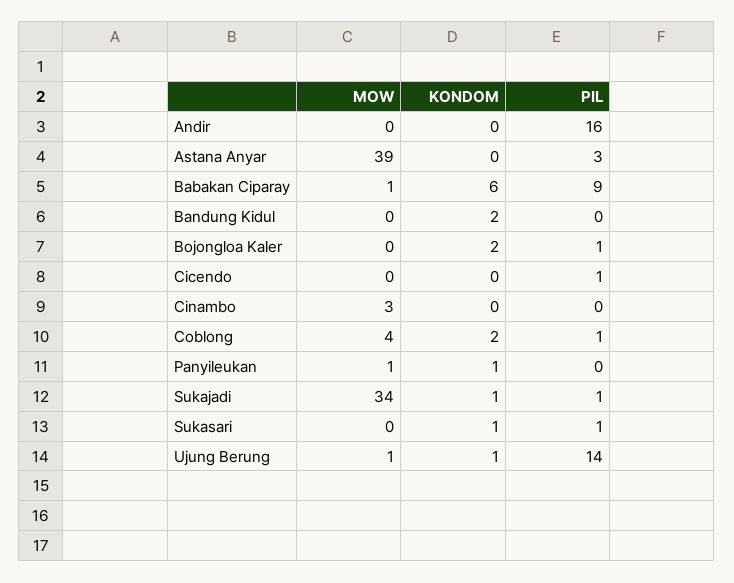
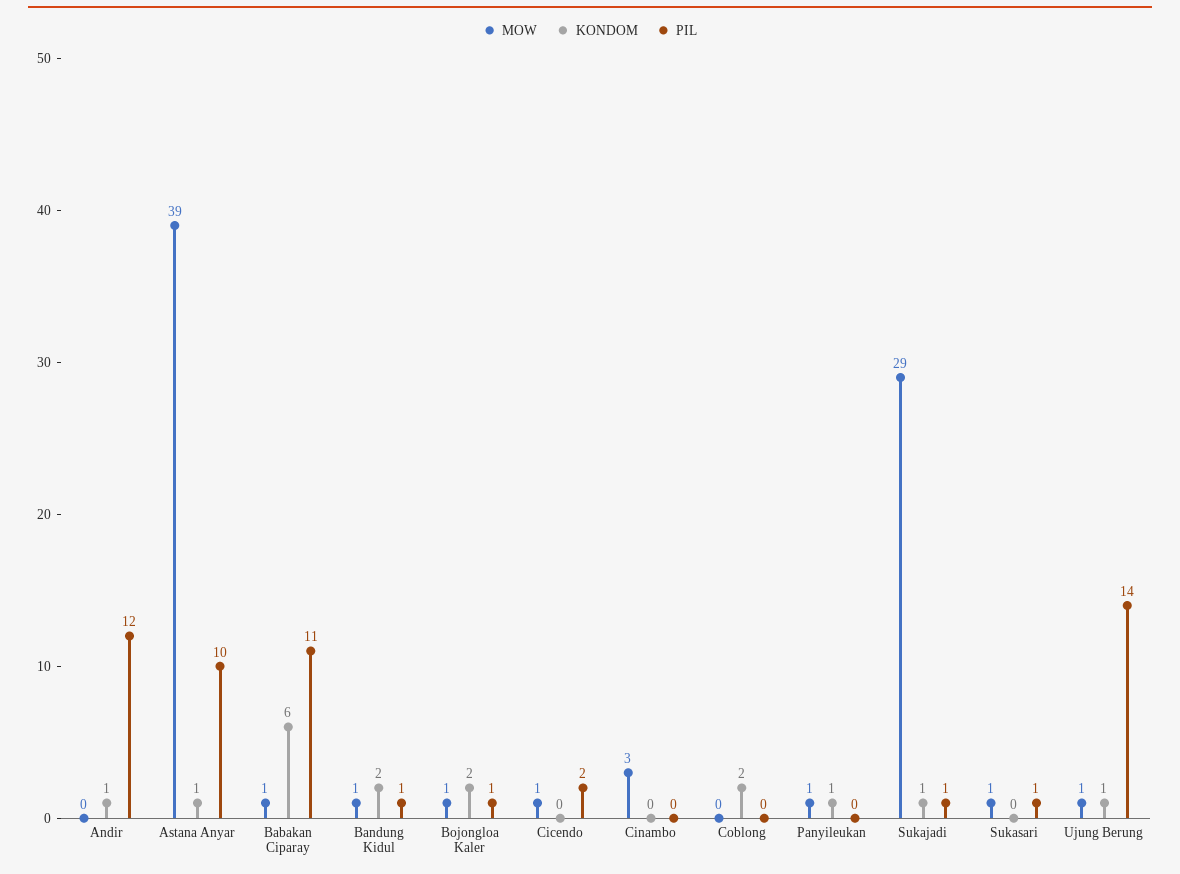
  {
    "MOW": {
      "Andir": 0,
      "Astana Anyar": 39,
      "Babakan Ciparay": 1,
-     "Bandung Kidul": 0,
+     "Bandung Kidul": 1,
-     "Bojongloa Kaler": 0,
+     "Bojongloa Kaler": 1,
-     "Cicendo": 0,
+     "Cicendo": 1,
      "Cinambo": 3,
-     "Coblong": 4,
+     "Coblong": 0,
      "Panyileukan": 1,
-     "Sukajadi": 34,
+     "Sukajadi": 29,
-     "Sukasari": 0,
+     "Sukasari": 1,
      "Ujung Berung": 1
    },
    "KONDOM": {
-     "Andir": 0,
+     "Andir": 1,
-     "Astana Anyar": 0,
+     "Astana Anyar": 1,
      "Babakan Ciparay": 6,
      "Bandung Kidul": 2,
      "Bojongloa Kaler": 2,
      "Cicendo": 0,
      "Cinambo": 0,
      "Coblong": 2,
      "Panyileukan": 1,
      "Sukajadi": 1,
-     "Sukasari": 1,
+     "Sukasari": 0,
      "Ujung Berung": 1
    },
    "PIL": {
-     "Andir": 16,
+     "Andir": 12,
-     "Astana Anyar": 3,
+     "Astana Anyar": 10,
-     "Babakan Ciparay": 9,
+     "Babakan Ciparay": 11,
-     "Bandung Kidul": 0,
+     "Bandung Kidul": 1,
      "Bojongloa Kaler": 1,
-     "Cicendo": 1,
+     "Cicendo": 2,
      "Cinambo": 0,
-     "Coblong": 1,
+     "Coblong": 0,
      "Panyileukan": 0,
      "Sukajadi": 1,
      "Sukasari": 1,
      "Ujung Berung": 14
    }
  }

